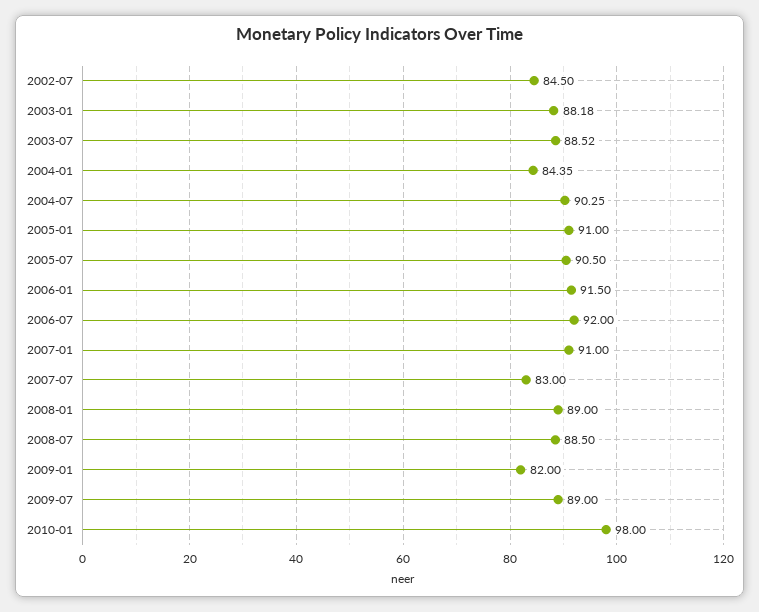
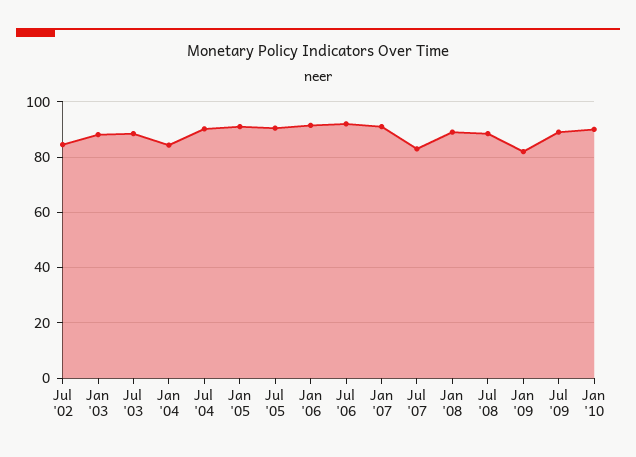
  {
    "2002-07": 84.5,
    "2003-01": 88.18,
    "2003-07": 88.52,
    "2004-01": 84.35,
    "2004-07": 90.25,
    "2005-01": 91,
    "2005-07": 90.5,
    "2006-01": 91.5,
    "2006-07": 92,
    "2007-01": 91,
    "2007-07": 83,
    "2008-01": 89,
    "2008-07": 88.5,
    "2009-01": 82,
    "2009-07": 89,
-   "2010-01": 98
+   "2010-01": 90
  }

